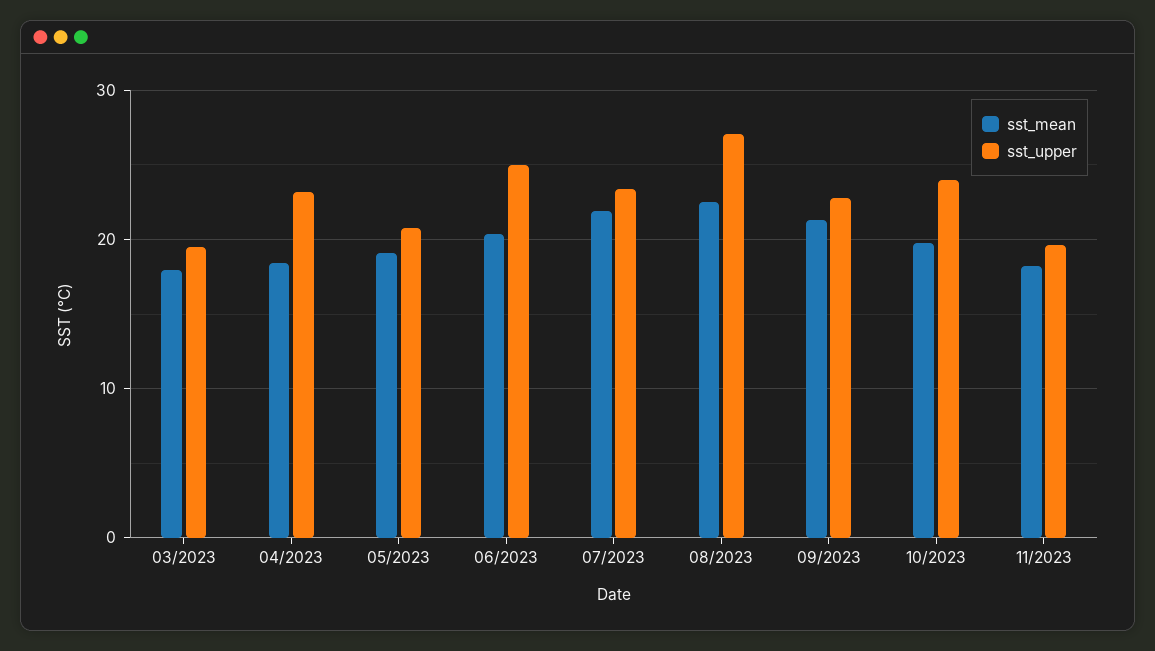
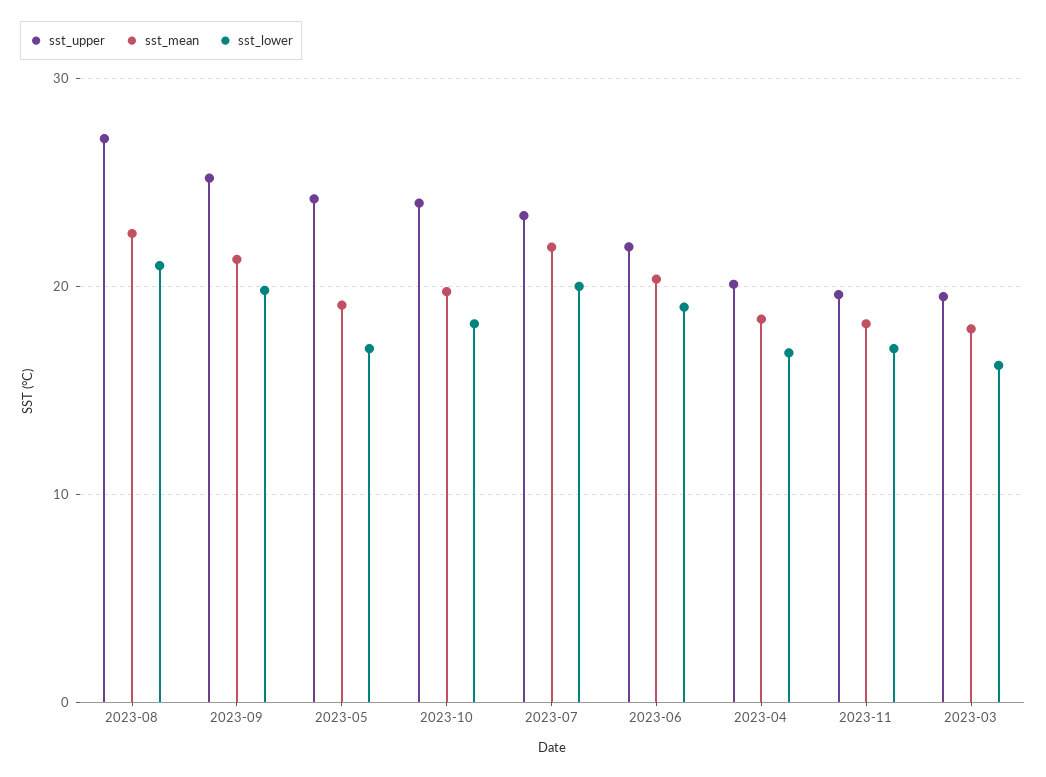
  {
    "sst_mean": {
      "03/2023": 18,
      "04/2023": 18,
      "05/2023": 19,
      "06/2023": 20,
      "07/2023": 22,
      "08/2023": 23,
      "09/2023": 21,
      "10/2023": 20,
      "11/2023": 18
    },
    "sst_upper": {
      "03/2023": 20,
-     "04/2023": 23,
+     "04/2023": 20,
-     "05/2023": 21,
+     "05/2023": 24,
-     "06/2023": 25,
+     "06/2023": 22,
      "07/2023": 23,
      "08/2023": 27,
-     "09/2023": 23,
+     "09/2023": 25,
      "10/2023": 24,
      "11/2023": 20
-   }
+   },
+   "sst_lower": {
+     "08/2023": 21,
+     "09/2023": 20,
+     "05/2023": 17,
+     "10/2023": 18,
+     "07/2023": 20,
+     "06/2023": 19,
+     "04/2023": 17,
+     "11/2023": 17,
+     "03/2023": 16
+   }
  }

